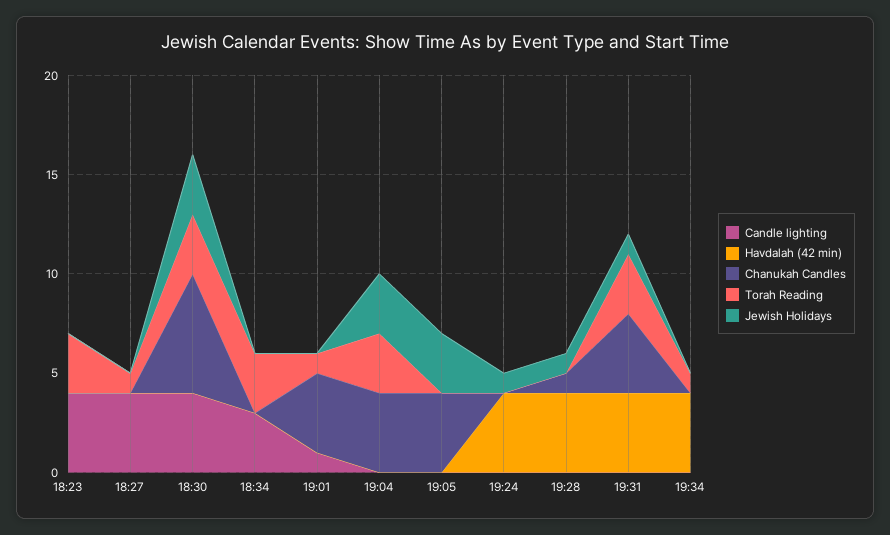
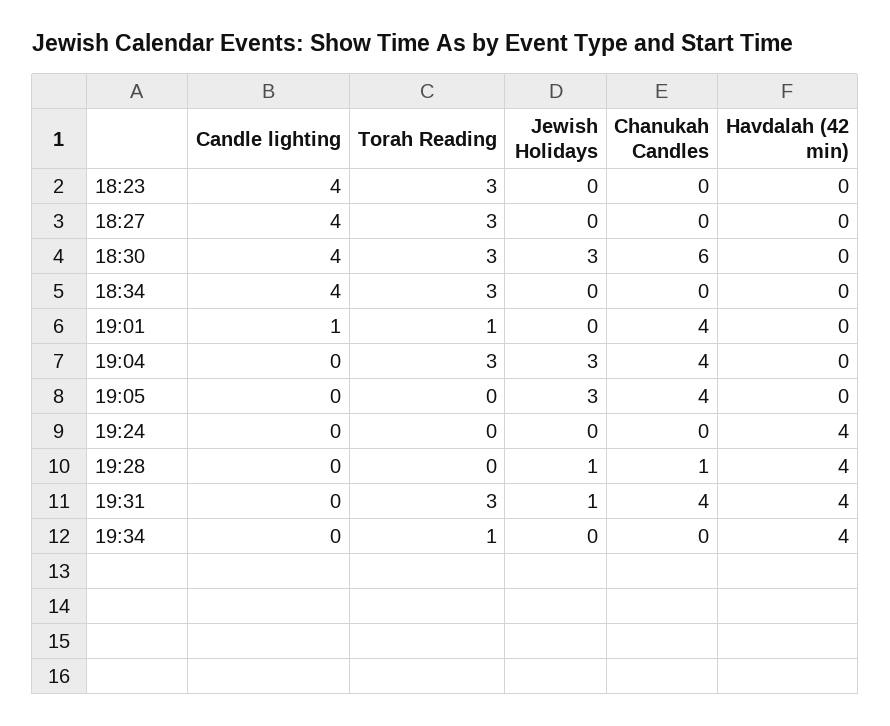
  {
    "Candle lighting": {
      "18:23": 4,
      "18:27": 4,
      "18:30": 4,
-     "18:34": 3,
+     "18:34": 4,
      "19:01": 1,
      "19:04": 0,
      "19:05": 0,
      "19:24": 0,
      "19:28": 0,
      "19:31": 0,
      "19:34": 0
    },
    "Havdalah (42 min)": {
      "18:23": 0,
      "18:27": 0,
      "18:30": 0,
      "18:34": 0,
      "19:01": 0,
      "19:04": 0,
      "19:05": 0,
      "19:24": 4,
      "19:28": 4,
      "19:31": 4,
      "19:34": 4
    },
    "Chanukah Candles": {
      "18:23": 0,
      "18:27": 0,
      "18:30": 6,
      "18:34": 0,
      "19:01": 4,
      "19:04": 4,
      "19:05": 4,
      "19:24": 0,
      "19:28": 1,
      "19:31": 4,
      "19:34": 0
    },
    "Torah Reading": {
      "18:23": 3,
-     "18:27": 1,
+     "18:27": 3,
      "18:30": 3,
      "18:34": 3,
      "19:01": 1,
      "19:04": 3,
      "19:05": 0,
      "19:24": 0,
      "19:28": 0,
      "19:31": 3,
      "19:34": 1
    },
    "Jewish Holidays": {
      "18:23": 0,
      "18:27": 0,
      "18:30": 3,
      "18:34": 0,
      "19:01": 0,
      "19:04": 3,
      "19:05": 3,
-     "19:24": 1,
+     "19:24": 0,
      "19:28": 1,
      "19:31": 1,
      "19:34": 0
    }
  }

